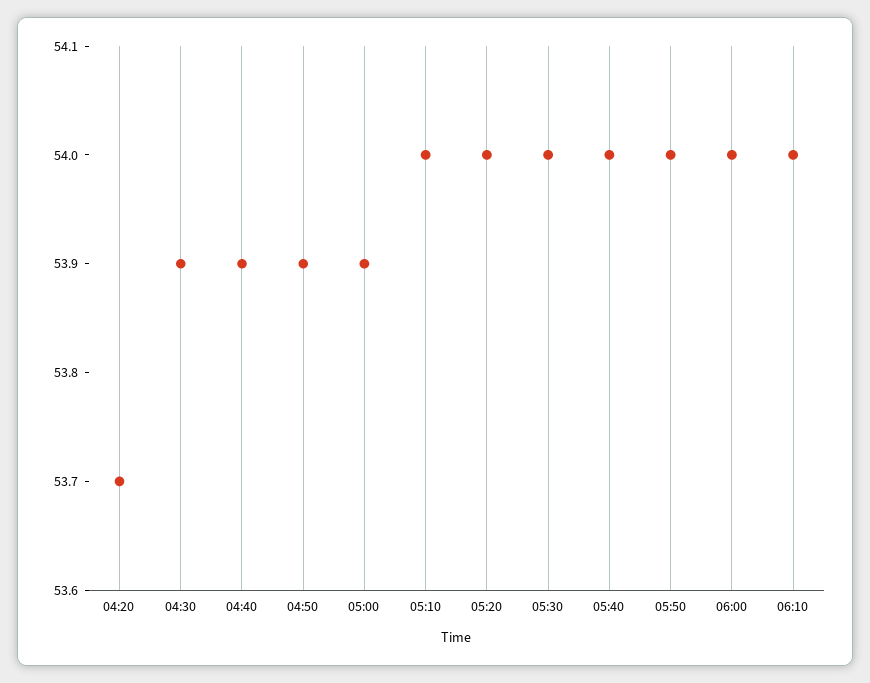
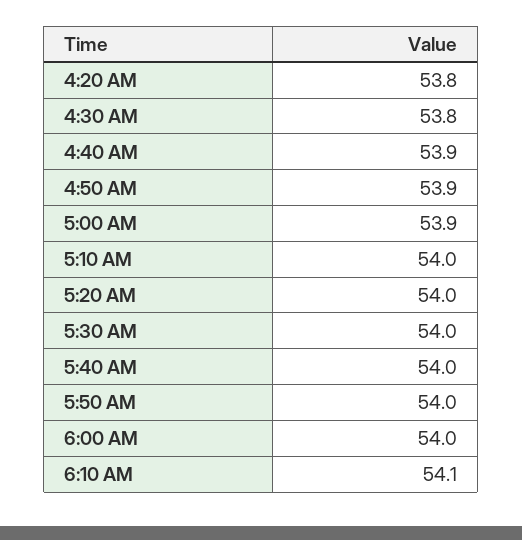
  {
-   "04:20": 53.7,
+   "04:20": 53.8,
-   "04:30": 53.9,
+   "04:30": 53.8,
    "04:40": 53.9,
    "04:50": 53.9,
    "05:00": 53.9,
    "05:10": 54,
    "05:20": 54,
    "05:30": 54,
    "05:40": 54,
    "05:50": 54,
    "06:00": 54,
-   "06:10": 54
+   "06:10": 54.1
  }

